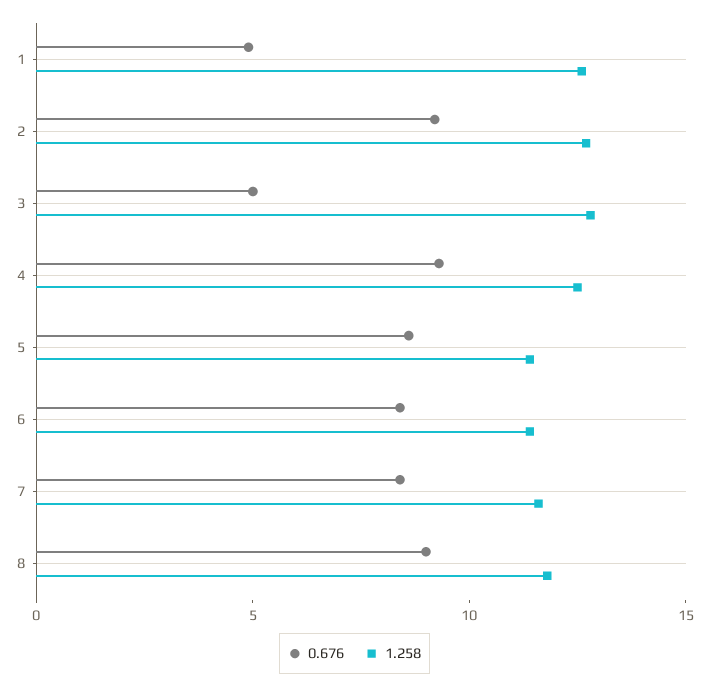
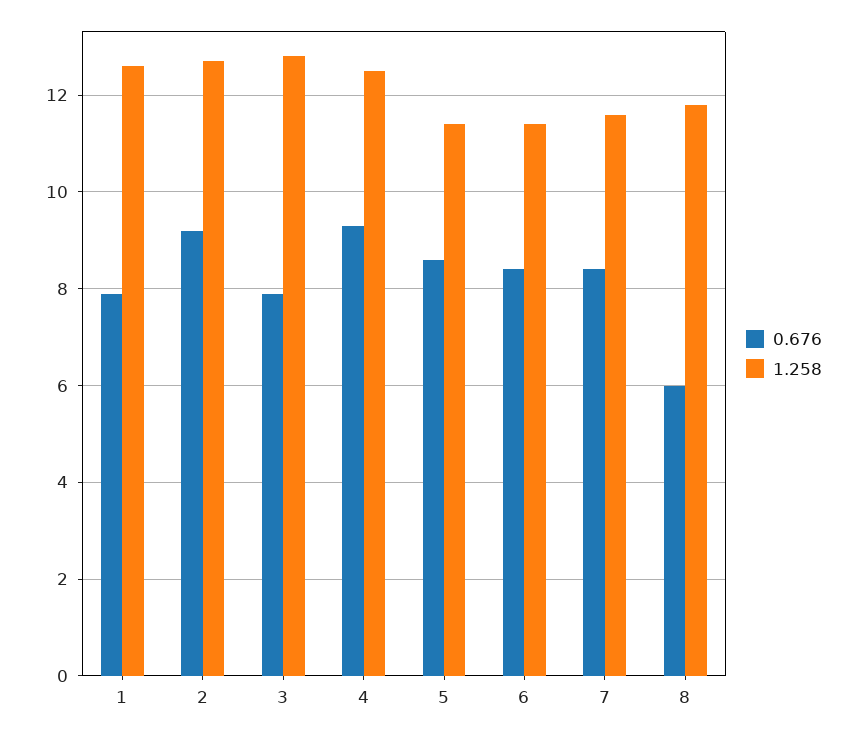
  {
    "0.676": {
-     "1": 5,
+     "1": 8,
      "2": 9,
-     "3": 5,
+     "3": 8,
      "4": 9.5,
      "5": 8.5,
      "6": 8.5,
      "7": 8.5,
-     "8": 9
+     "8": 6
    },
    "1.258": {
      "1": 12.5,
      "2": 12.5,
      "3": 13,
      "4": 12.5,
      "5": 11.5,
      "6": 11.5,
      "7": 11.5,
      "8": 12
    }
  }

